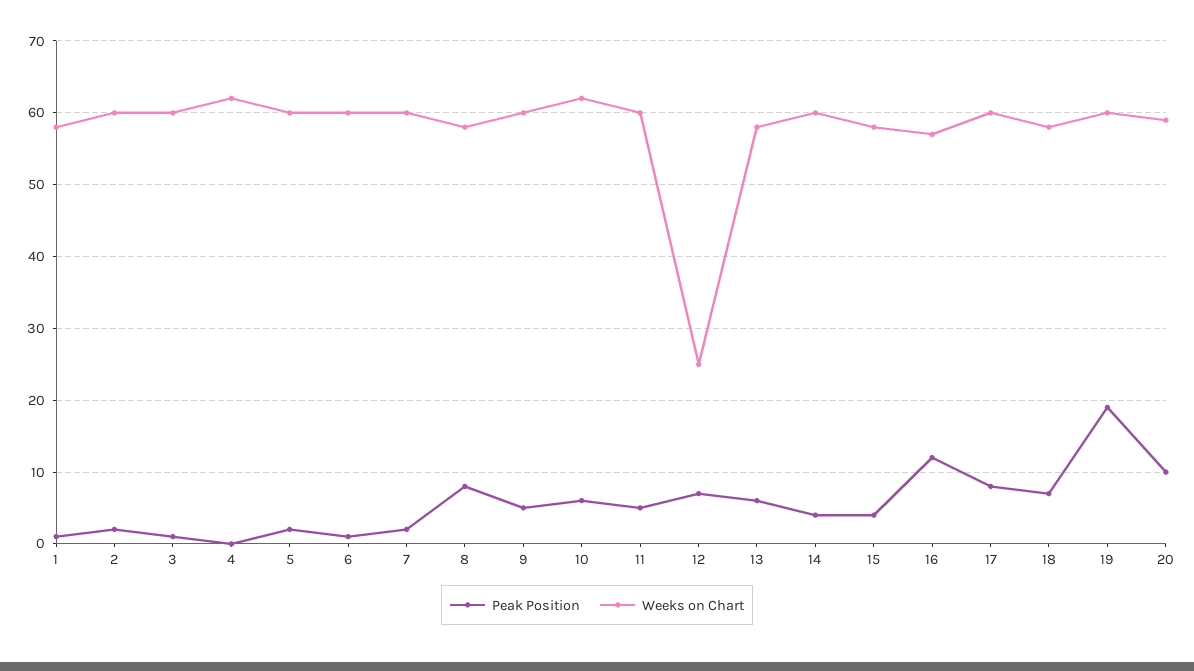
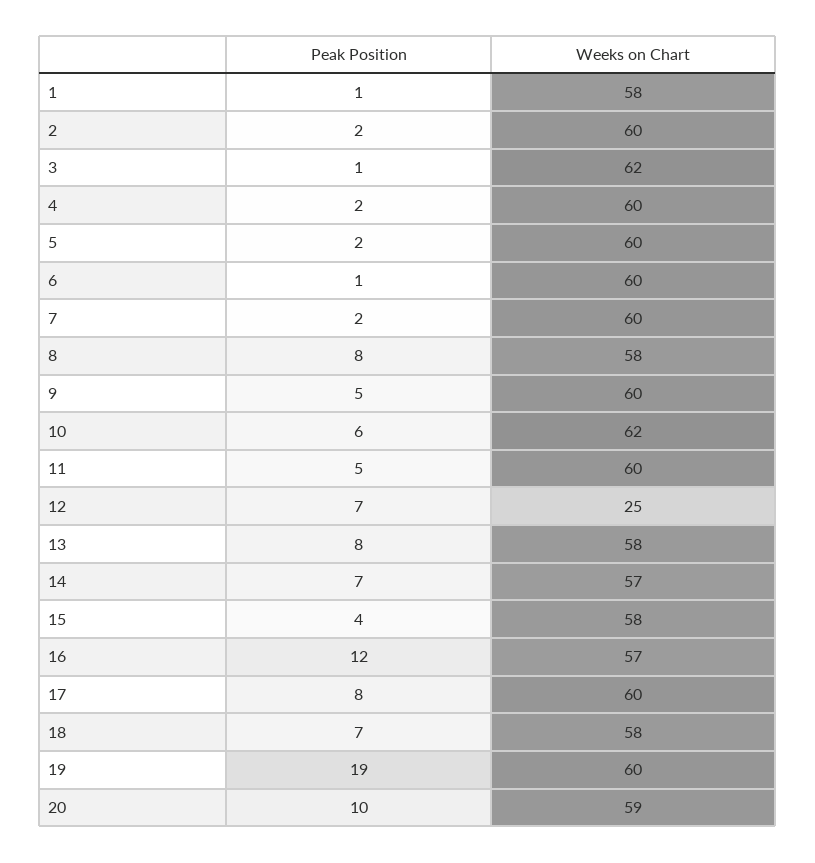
  {
    "Peak Position": {
      "1": 1,
      "2": 2,
      "3": 1,
-     "4": 0,
+     "4": 2,
      "5": 2,
      "6": 1,
      "7": 2,
      "8": 8,
      "9": 5,
      "10": 6,
      "11": 5,
      "12": 7,
-     "13": 6,
+     "13": 8,
-     "14": 4,
+     "14": 7,
      "15": 4,
      "16": 12,
      "17": 8,
      "18": 7,
      "19": 19,
      "20": 10
    },
    "Weeks on Chart": {
      "1": 58,
      "2": 60,
-     "3": 60,
+     "3": 62,
-     "4": 62,
+     "4": 60,
      "5": 60,
      "6": 60,
      "7": 60,
      "8": 58,
      "9": 60,
      "10": 62,
      "11": 60,
      "12": 25,
      "13": 58,
-     "14": 60,
+     "14": 57,
      "15": 58,
      "16": 57,
      "17": 60,
      "18": 58,
      "19": 60,
      "20": 59
    }
  }

